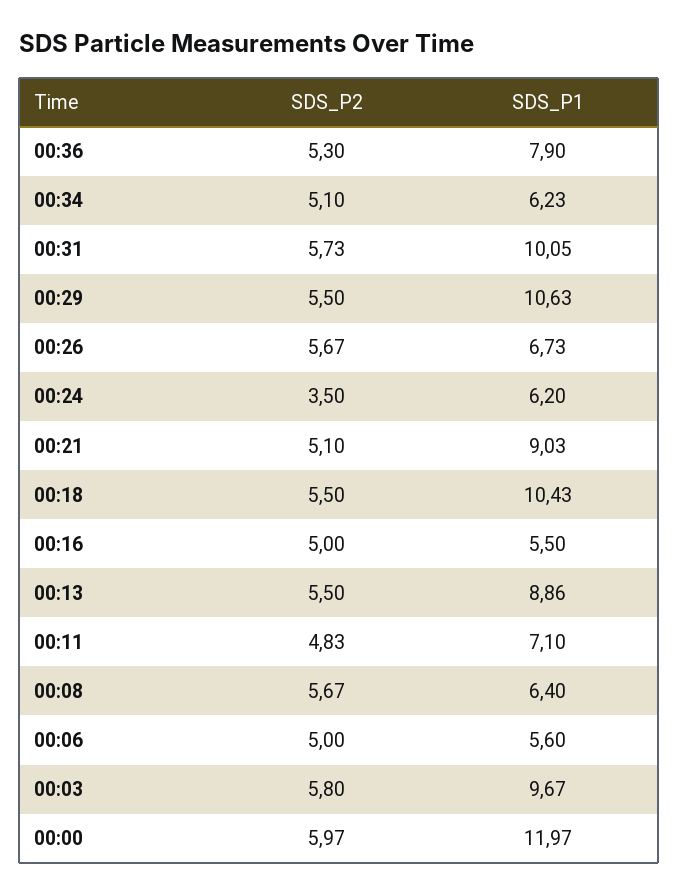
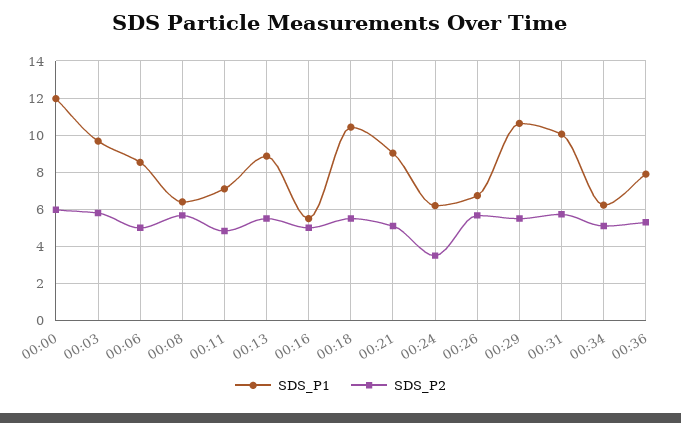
  {
    "SDS_P2": {
      "00:36": 5.3,
      "00:34": 5.1,
      "00:31": 5.73,
      "00:29": 5.5,
      "00:26": 5.67,
      "00:24": 3.5,
      "00:21": 5.1,
      "00:18": 5.5,
      "00:16": 5,
      "00:13": 5.5,
      "00:11": 4.83,
      "00:08": 5.67,
      "00:06": 5,
      "00:03": 5.8,
      "00:00": 5.97
    },
    "SDS_P1": {
      "00:36": 7.9,
      "00:34": 6.23,
      "00:31": 10.05,
      "00:29": 10.63,
      "00:26": 6.73,
      "00:24": 6.2,
      "00:21": 9.03,
      "00:18": 10.43,
      "00:16": 5.5,
      "00:13": 8.86,
      "00:11": 7.1,
      "00:08": 6.4,
-     "00:06": 5.6,
+     "00:06": 8.5,
      "00:03": 9.67,
      "00:00": 11.97
    }
  }

